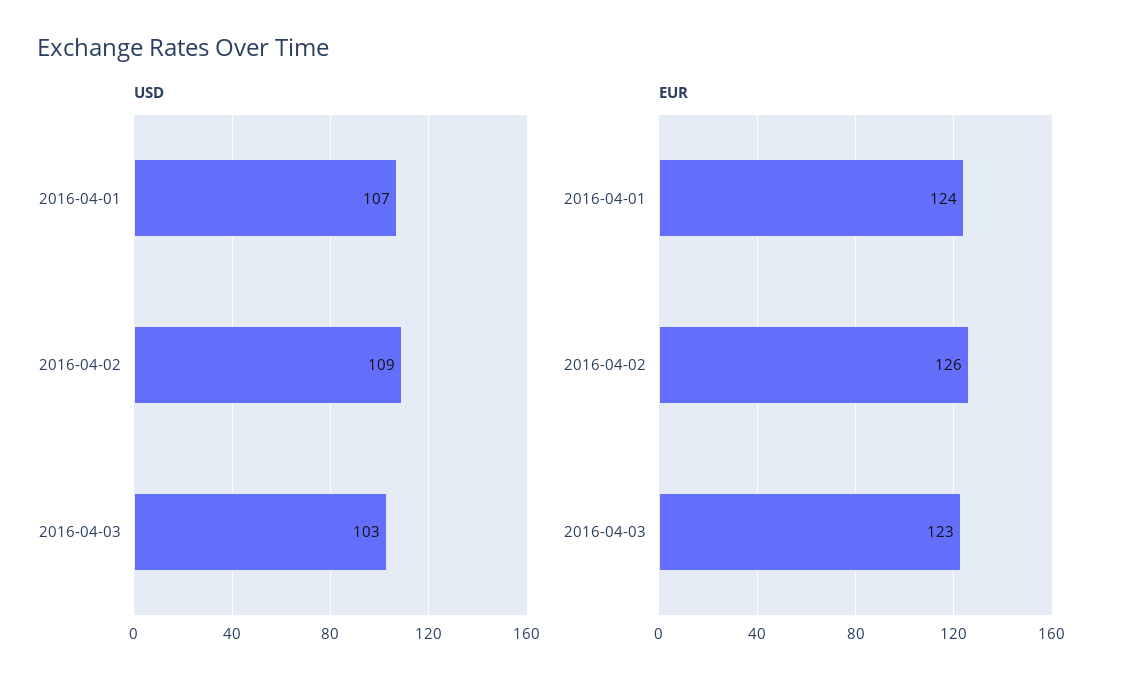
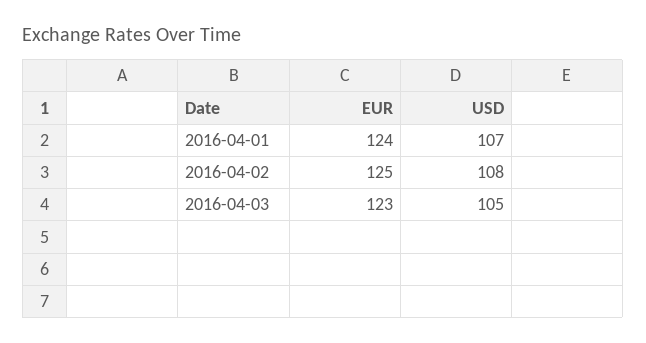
  {
    "USD": {
      "2016-04-01": 107,
-     "2016-04-02": 109,
+     "2016-04-02": 108,
-     "2016-04-03": 103
+     "2016-04-03": 105
    },
    "EUR": {
      "2016-04-01": 124,
-     "2016-04-02": 126,
+     "2016-04-02": 125,
      "2016-04-03": 123
    }
  }

